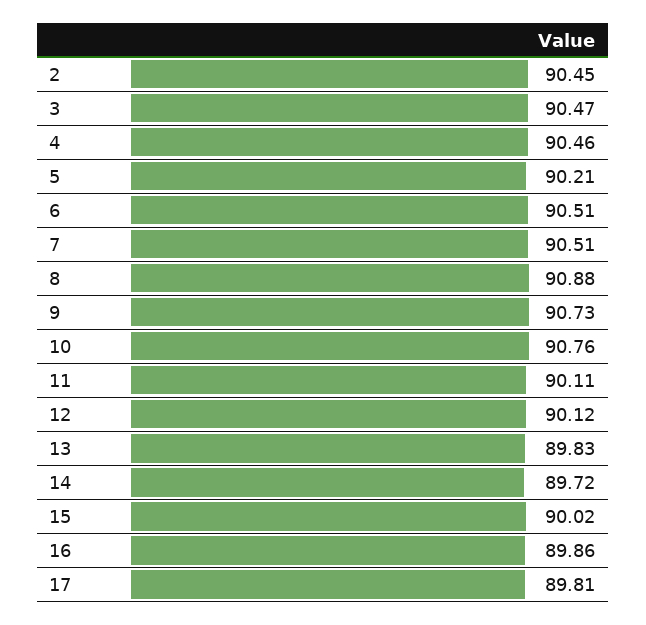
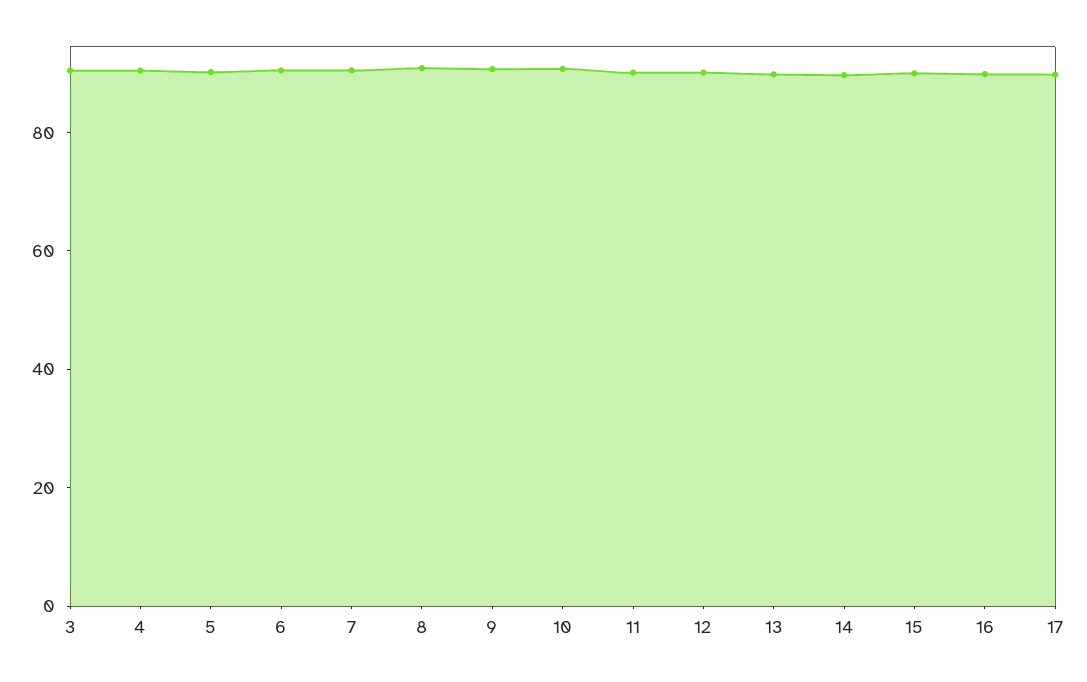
  {
-   "2": 90.45,
    "3": 90.47,
    "4": 90.46,
    "5": 90.21,
    "6": 90.51,
    "7": 90.51,
    "8": 90.88,
    "9": 90.73,
    "10": 90.76,
    "11": 90.11,
    "12": 90.12,
    "13": 89.83,
    "14": 89.72,
    "15": 90.02,
    "16": 89.86,
    "17": 89.81
  }

